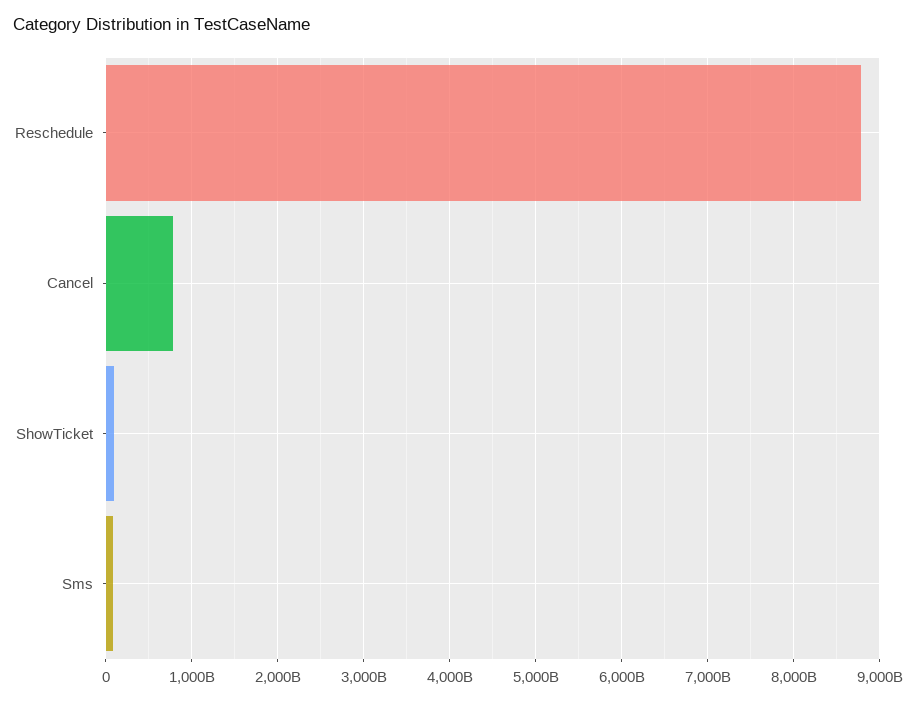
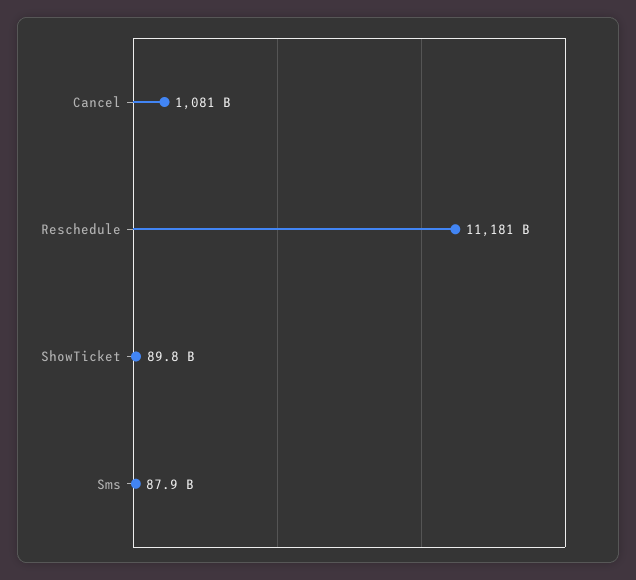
  {
-   "Reschedule": 8800000000000,
+   "Reschedule": 11181000000000,
-   "Cancel": 800000000000,
+   "Cancel": 1081000000000,
    "ShowTicket": 89800000000,
    "Sms": 87900000000
  }

